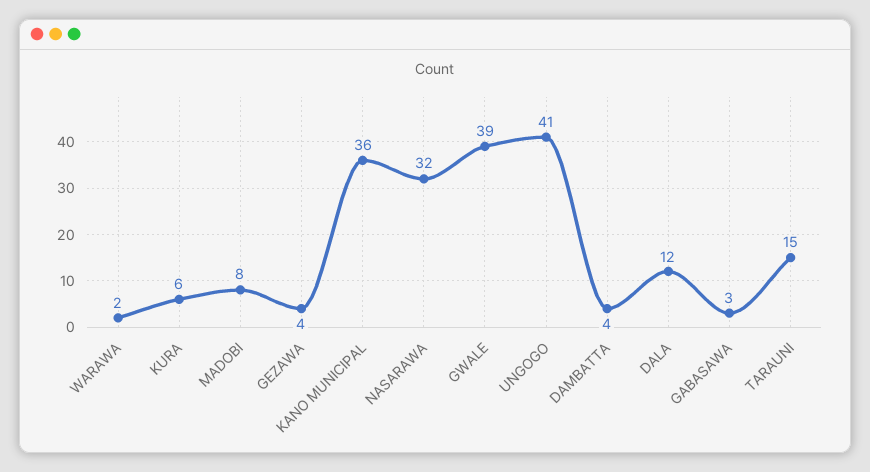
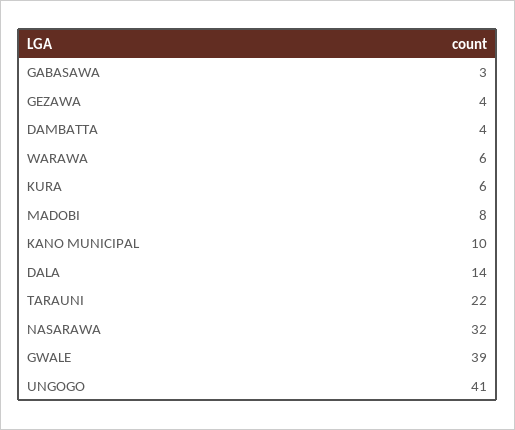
  {
-   "WARAWA": 2,
+   "WARAWA": 6,
    "KURA": 6,
    "MADOBI": 8,
    "GEZAWA": 4,
-   "KANO MUNICIPAL": 36,
+   "KANO MUNICIPAL": 10,
    "NASARAWA": 32,
    "GWALE": 39,
    "UNGOGO": 41,
    "DAMBATTA": 4,
-   "DALA": 12,
+   "DALA": 14,
    "GABASAWA": 3,
-   "TARAUNI": 15
+   "TARAUNI": 22
  }

